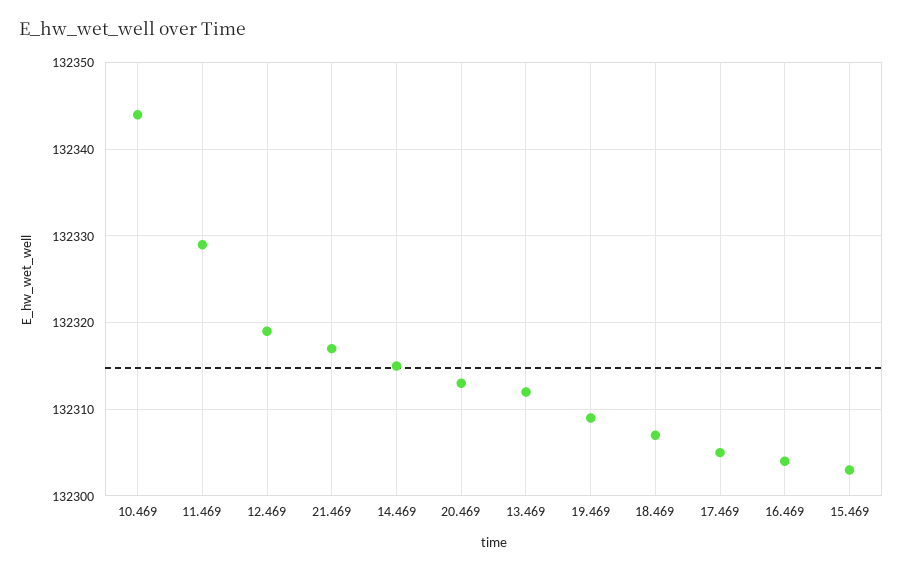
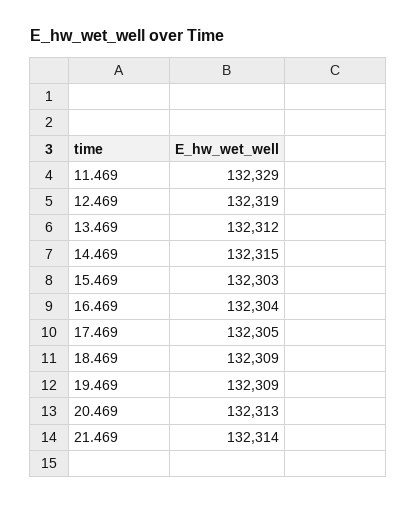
  {
-   "10.469": 132344,
    "11.469": 132329,
    "12.469": 132319,
-   "21.469": 132317,
+   "21.469": 132314,
    "14.469": 132315,
    "20.469": 132313,
    "13.469": 132312,
    "19.469": 132309,
-   "18.469": 132307,
+   "18.469": 132309,
    "17.469": 132305,
    "16.469": 132304,
    "15.469": 132303
  }

